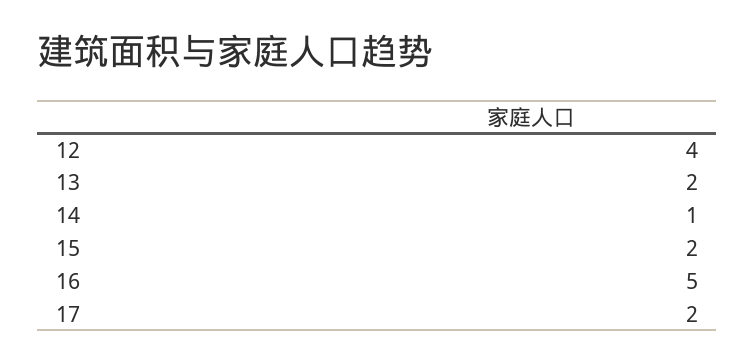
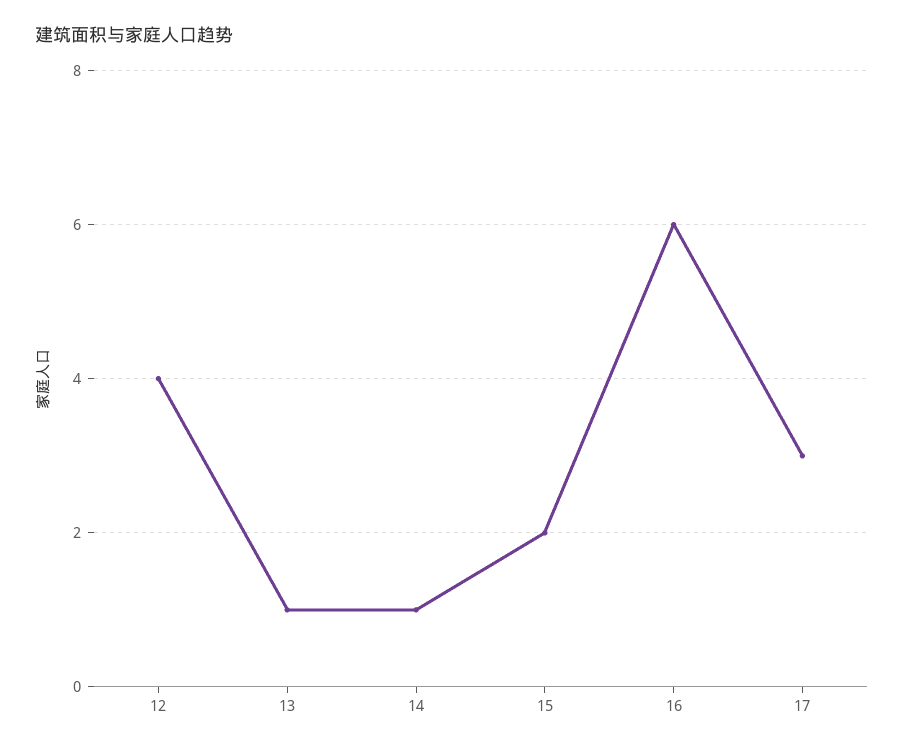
  {
    "12": 4,
-   "13": 2,
+   "13": 1,
    "14": 1,
    "15": 2,
-   "16": 5,
+   "16": 6,
-   "17": 2
+   "17": 3
  }

